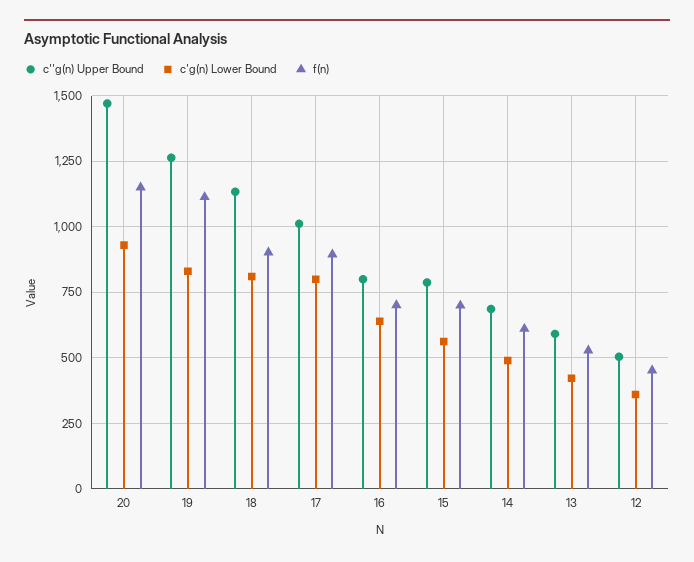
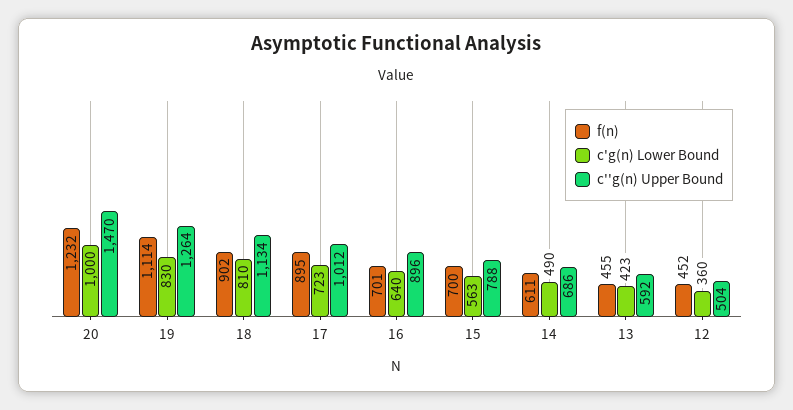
  {
    "c''g(n) Upper Bound": {
      "20": 1470,
      "19": 1264,
      "18": 1134,
      "17": 1012,
-     "16": 800,
+     "16": 896,
      "15": 788,
      "14": 686,
      "13": 592,
      "12": 504
    },
    "c'g(n) Lower Bound": {
-     "20": 925,
+     "20": 1000,
      "19": 830,
      "18": 810,
-     "17": 800,
+     "17": 723,
      "16": 640,
      "15": 563,
      "14": 490,
      "13": 423,
      "12": 360
    },
    "f(n)": {
-     "20": 1150,
+     "20": 1232,
      "19": 1114,
      "18": 902,
      "17": 895,
      "16": 701,
      "15": 700,
      "14": 611,
-     "13": 525,
+     "13": 455,
      "12": 452
    }
  }

